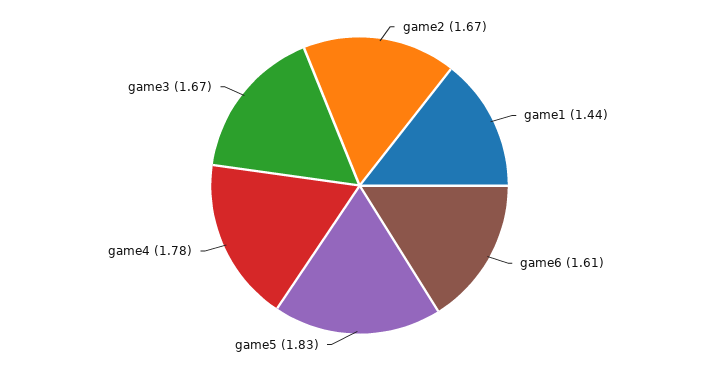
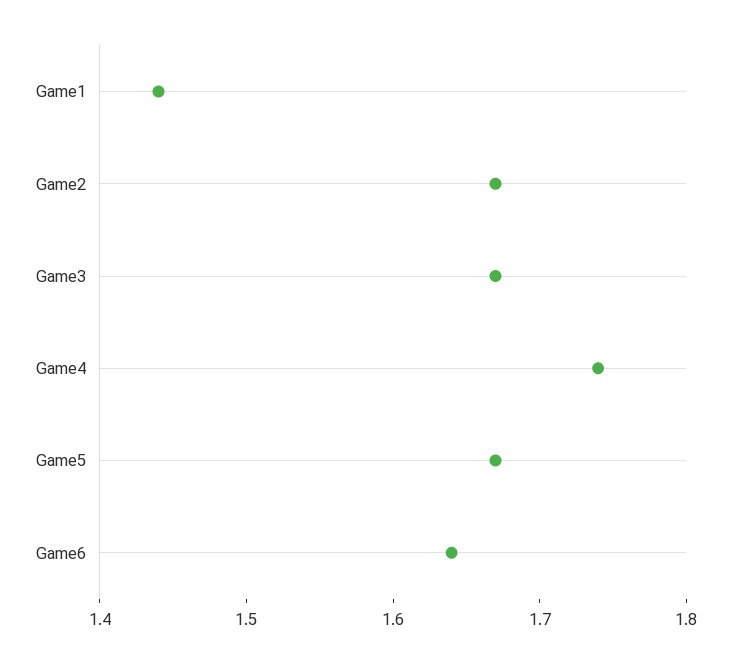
  {
    "game2": 1.67,
    "game1": 1.44,
-   "game6": 1.61,
+   "game6": 1.64,
-   "game5": 1.83,
+   "game5": 1.67,
-   "game4": 1.78,
+   "game4": 1.74,
    "game3": 1.67
  }

